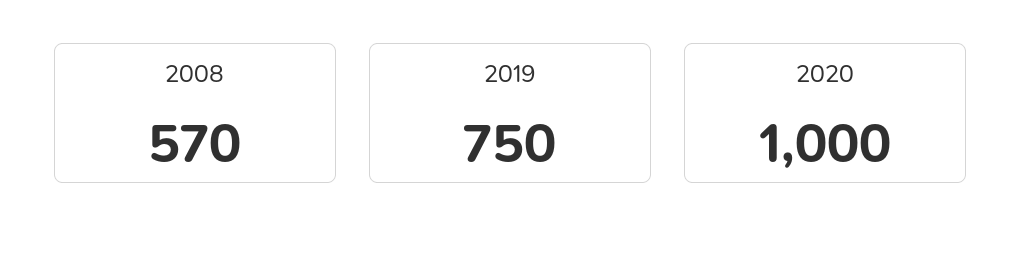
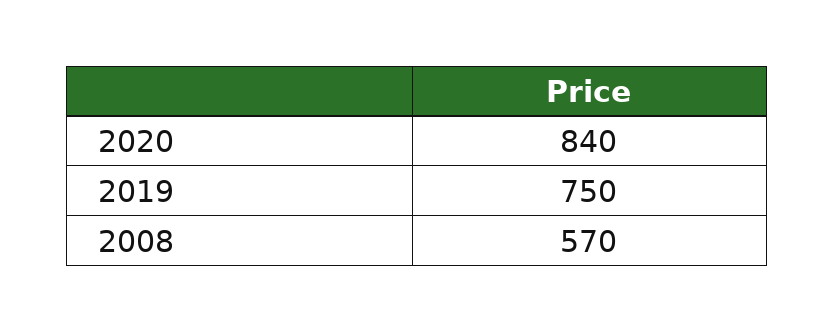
  {
    "2008": 570,
    "2019": 750,
-   "2020": 1000
+   "2020": 840
  }

